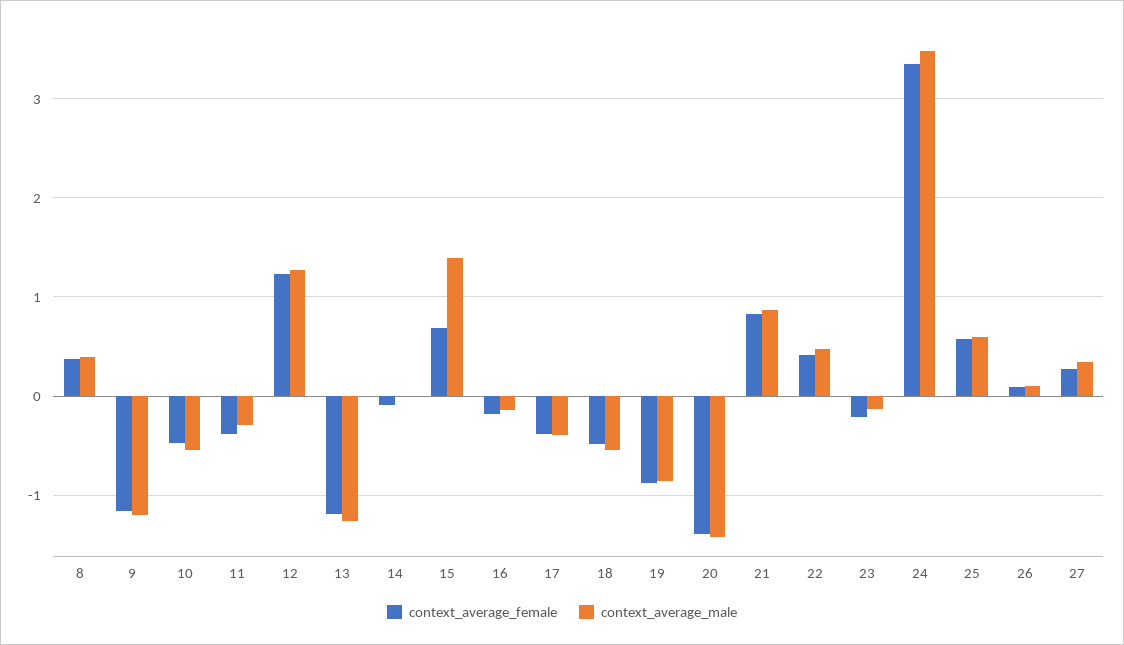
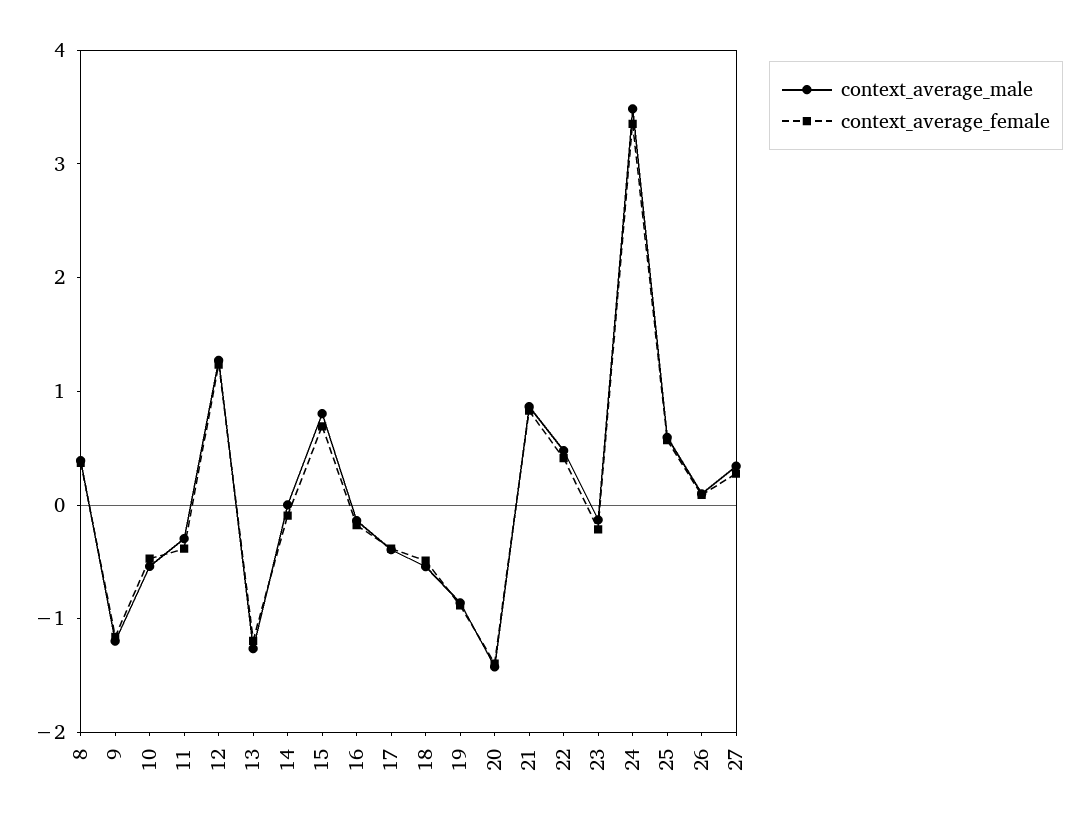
  {
    "context_average_female": {
      "8": 0.4,
      "9": -1.2,
      "10": -0.5,
      "11": -0.4,
      "12": 1.2,
      "13": -1.2,
      "14": -0.1,
      "15": 0.7,
      "16": -0.2,
      "17": -0.4,
      "18": -0.5,
      "19": -0.9,
      "20": -1.4,
      "21": 0.8,
      "22": 0.4,
      "23": -0.2,
      "24": 3.4,
      "25": 0.6,
      "26": 0.1,
      "27": 0.3
    },
    "context_average_male": {
      "8": 0.4,
      "9": -1.2,
      "10": -0.5,
      "11": -0.3,
      "12": 1.3,
      "13": -1.3,
      "14": 0,
-     "15": 1.4,
+     "15": 0.8,
      "16": -0.1,
      "17": -0.4,
      "18": -0.5,
      "19": -0.9,
      "20": -1.4,
      "21": 0.9,
      "22": 0.5,
      "23": -0.1,
      "24": 3.5,
      "25": 0.6,
      "26": 0.1,
      "27": 0.3
    }
  }

